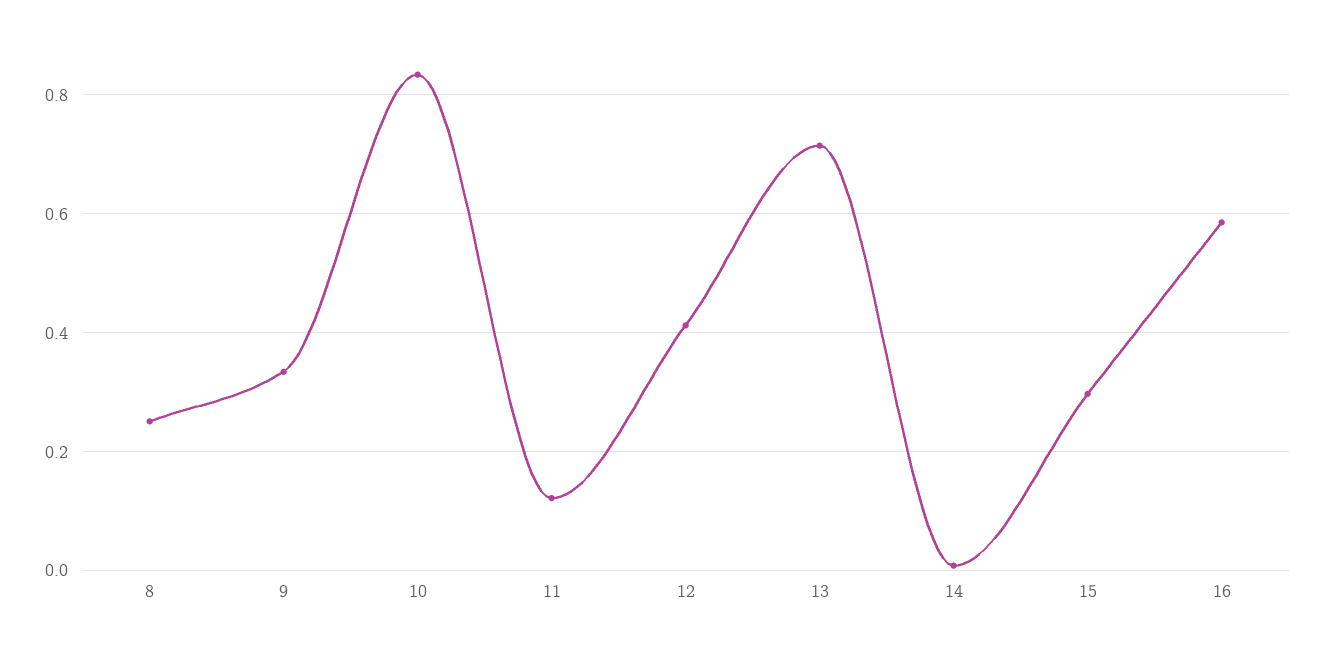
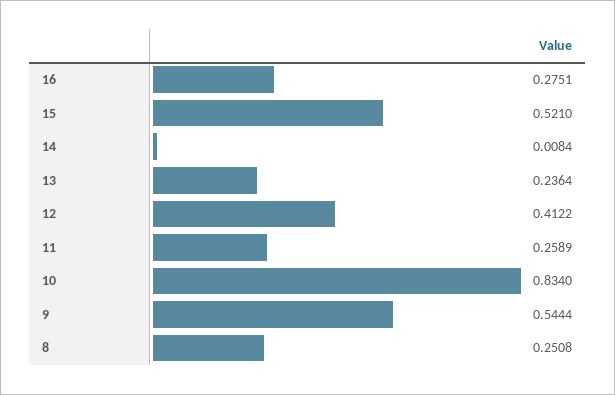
  {
    "8": 0.2508,
-   "9": 0.34,
+   "9": 0.5444,
    "10": 0.834,
-   "11": 0.12,
+   "11": 0.2589,
    "12": 0.4122,
-   "13": 0.72,
+   "13": 0.2364,
    "14": 0.0084,
-   "15": 0.3,
+   "15": 0.521,
-   "16": 0.58
+   "16": 0.2751
  }

